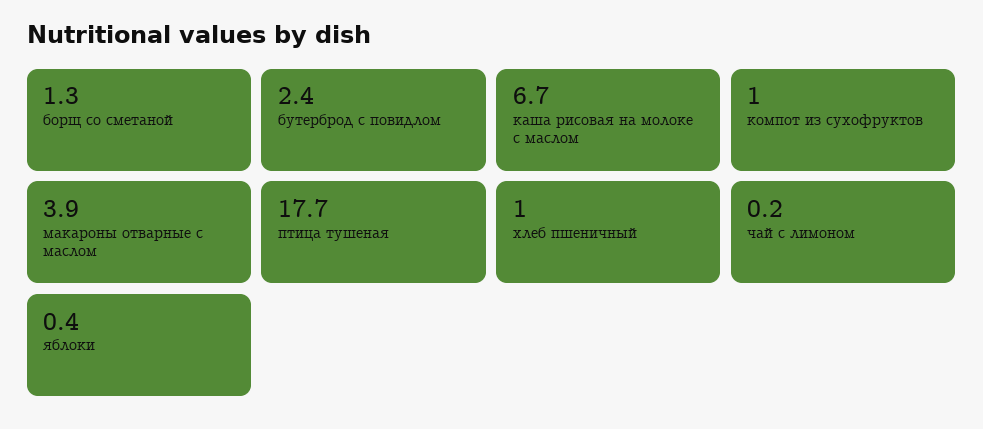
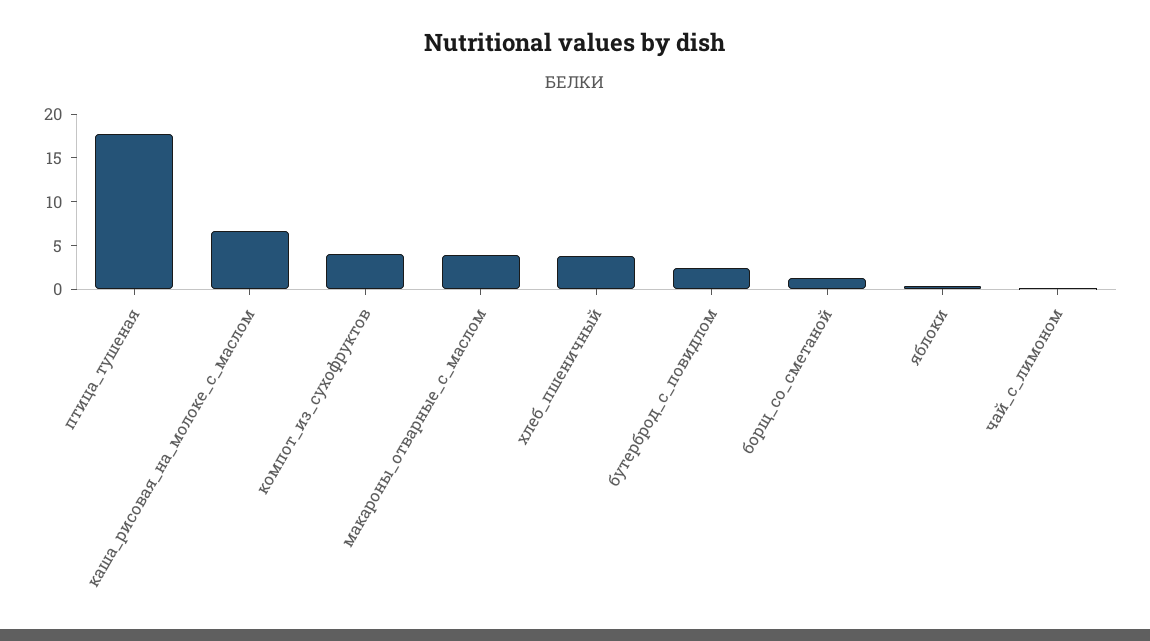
  {
    "борщ со сметаной": 1.3,
    "бутерброд с повидлом": 2.4,
    "каша рисовая на молоке с маслом": 6.7,
-   "компот из сухофруктов": 1,
+   "компот из сухофруктов": 4,
    "макароны отварные с маслом": 3.9,
    "птица тушеная": 17.7,
-   "хлеб пшеничный": 1,
+   "хлеб пшеничный": 4,
    "чай с лимоном": 0.2,
    "яблоки": 0.4
  }

